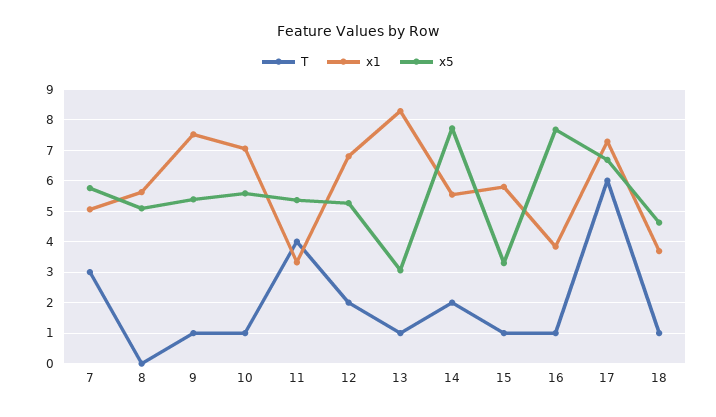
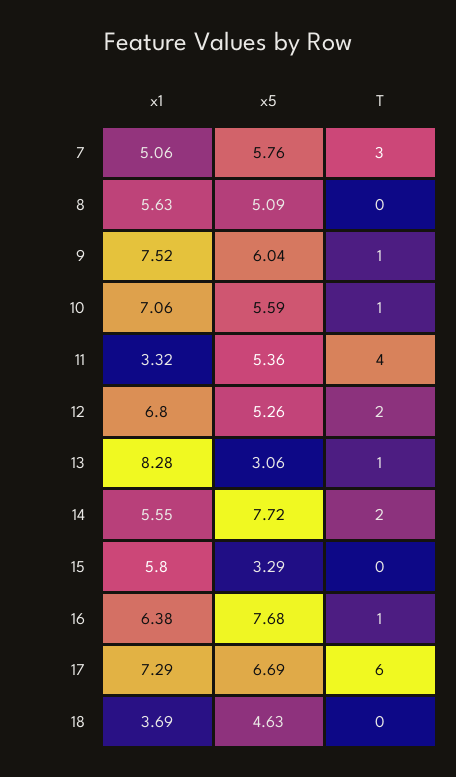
  {
    "T": {
      "7": 3,
      "8": 0,
      "9": 1,
      "10": 1,
      "11": 4,
      "12": 2,
      "13": 1,
      "14": 2,
-     "15": 1,
+     "15": 0,
      "16": 1,
      "17": 6,
-     "18": 1
+     "18": 0
    },
    "x1": {
      "7": 5.06,
      "8": 5.63,
      "9": 7.52,
      "10": 7.06,
      "11": 3.32,
      "12": 6.8,
      "13": 8.28,
      "14": 5.55,
      "15": 5.8,
-     "16": 3.8,
+     "16": 6.38,
      "17": 7.29,
      "18": 3.69
    },
    "x5": {
      "7": 5.76,
      "8": 5.09,
-     "9": 5.4,
+     "9": 6.04,
      "10": 5.59,
      "11": 5.36,
      "12": 5.26,
      "13": 3.06,
      "14": 7.72,
      "15": 3.29,
      "16": 7.68,
      "17": 6.69,
      "18": 4.63
    }
  }

